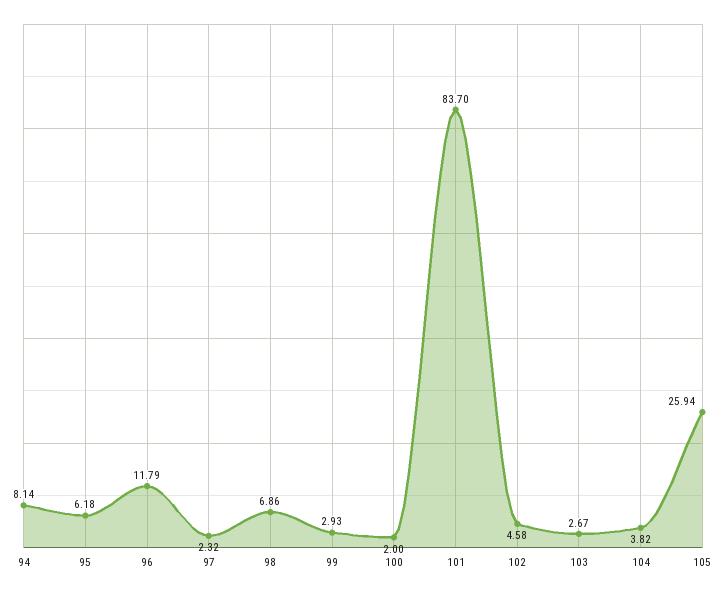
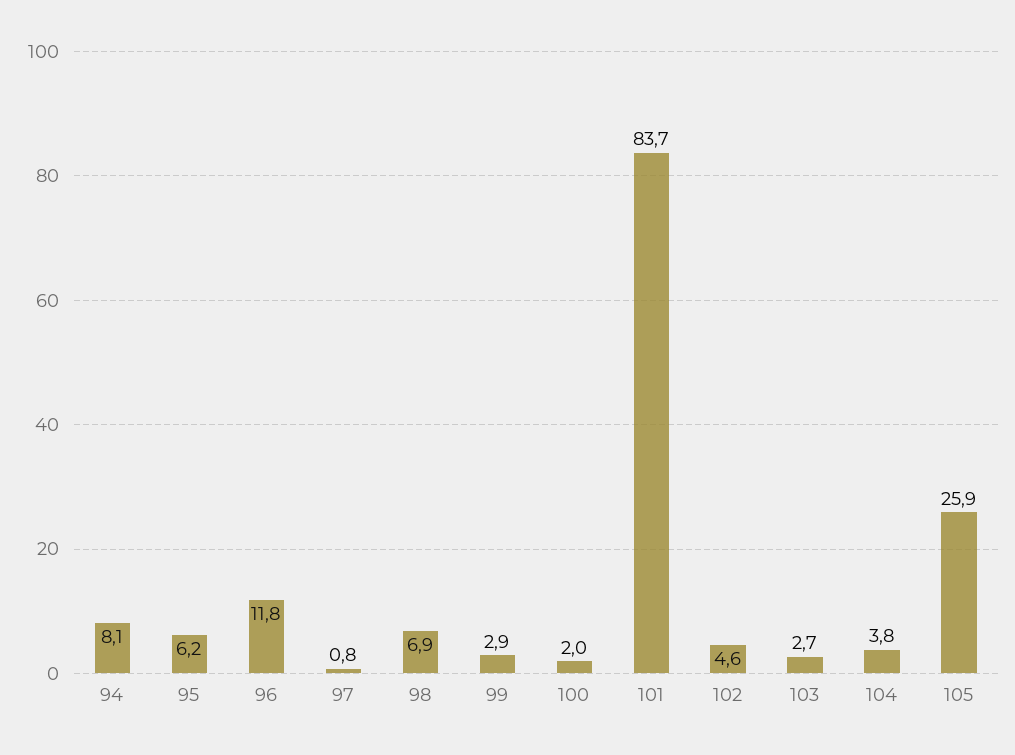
  {
    "94": 8.14,
    "95": 6.18,
    "96": 11.79,
-   "97": 2.32,
+   "97": 0.8,
    "98": 6.86,
    "99": 2.93,
    "100": 2,
    "101": 83.7,
    "102": 4.58,
    "103": 2.67,
    "104": 3.82,
    "105": 25.94
  }

